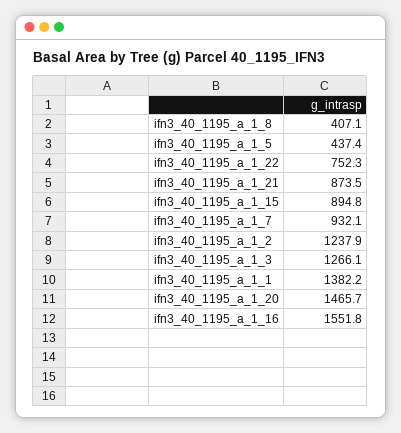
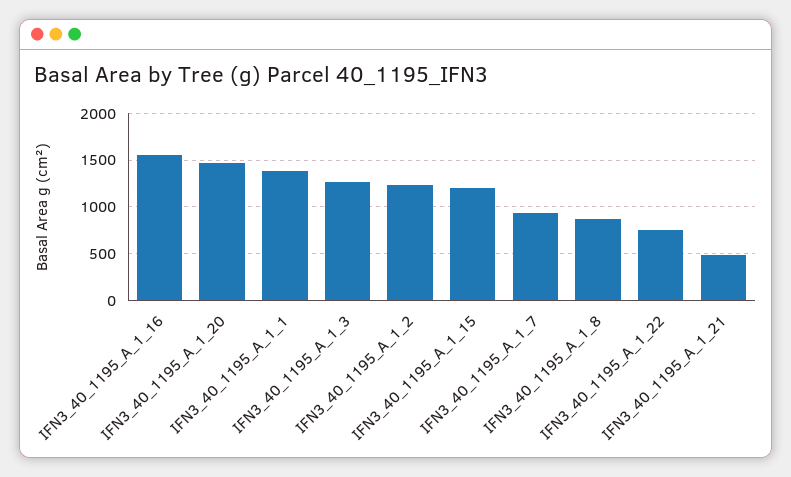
  {
-   "ifn3_40_1195_a_1_8": 407.1,
+   "ifn3_40_1195_a_1_8": 900,
-   "ifn3_40_1195_a_1_5": 437.4,
    "ifn3_40_1195_a_1_22": 752.3,
-   "ifn3_40_1195_a_1_21": 873.5,
+   "ifn3_40_1195_a_1_21": 500,
-   "ifn3_40_1195_a_1_15": 894.8,
+   "ifn3_40_1195_a_1_15": 1200,
    "ifn3_40_1195_a_1_7": 932.1,
    "ifn3_40_1195_a_1_2": 1237.9,
    "ifn3_40_1195_a_1_3": 1266.1,
    "ifn3_40_1195_a_1_1": 1382.2,
    "ifn3_40_1195_a_1_20": 1465.7,
    "ifn3_40_1195_a_1_16": 1551.8
  }

